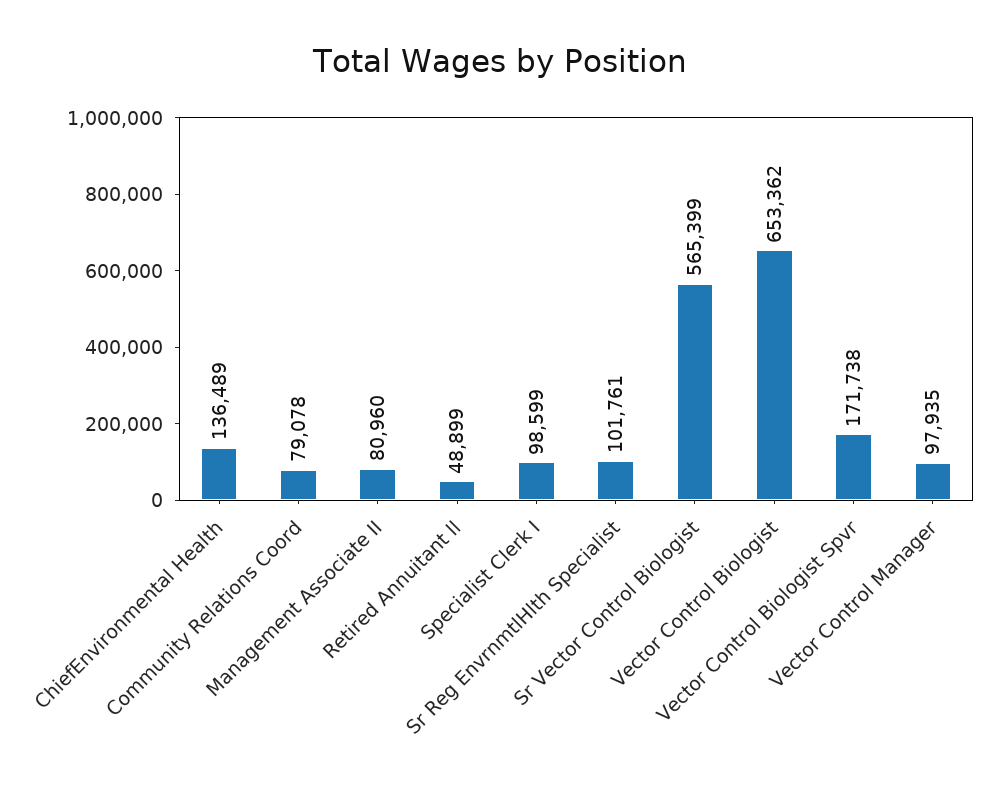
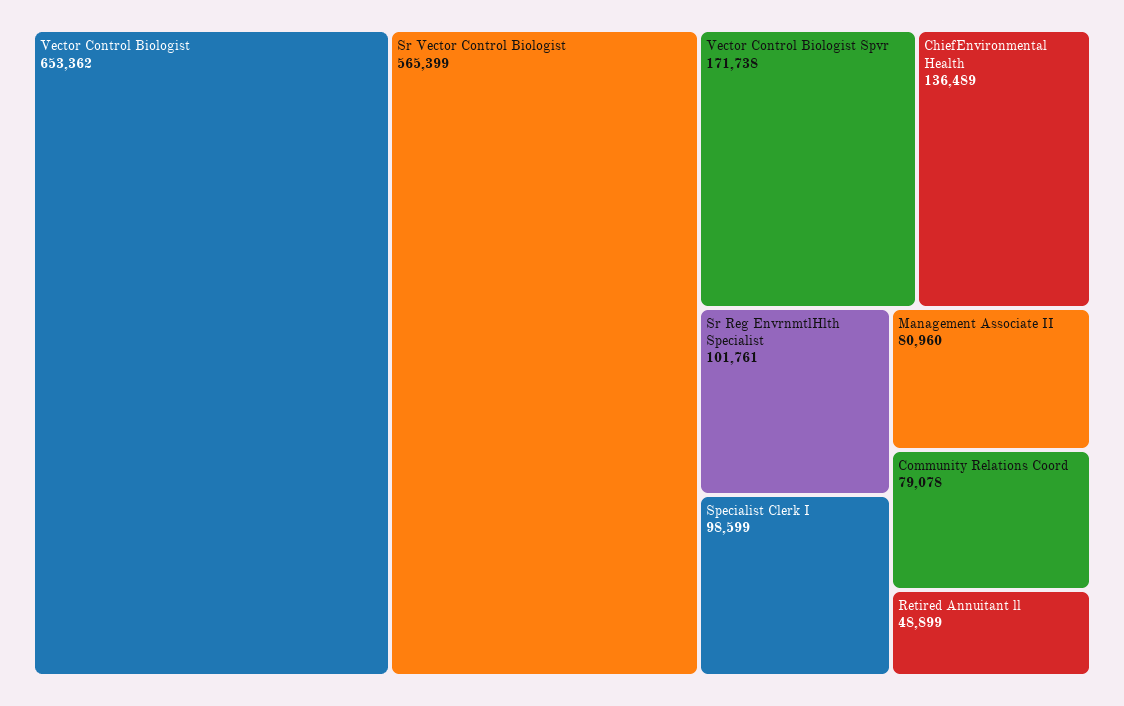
  {
    "ChiefEnvironmental Health": 136489,
    "Community Relations Coord": 79078,
    "Management Associate II": 80960,
    "Retired Annuitant ll": 48899,
    "Specialist Clerk I": 98599,
    "Sr Reg EnvrnmtlHlth Specialist": 101761,
    "Sr Vector Control Biologist": 565399,
    "Vector Control Biologist": 653362,
-   "Vector Control Biologist Spvr": 171738,
+   "Vector Control Biologist Spvr": 171738
-   "Vector Control Manager": 97935
  }

